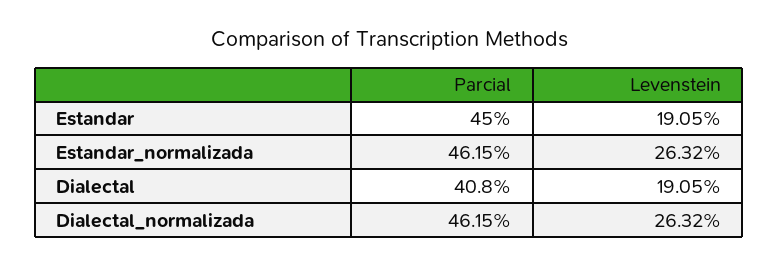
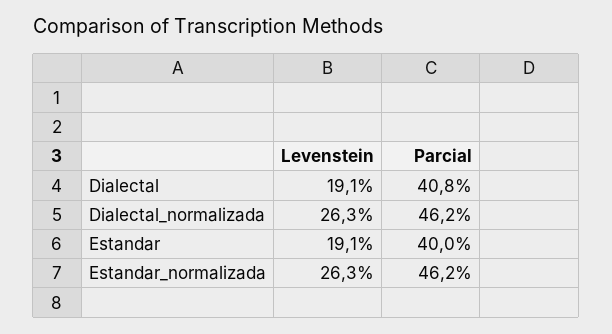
  {
    "Parcial": {
-     "Estandar": 45,
+     "Estandar": 40,
      "Estandar_normalizada": 46.15,
      "Dialectal": 40.8,
      "Dialectal_normalizada": 46.15
    },
    "Levenstein": {
      "Estandar": 19.05,
      "Estandar_normalizada": 26.32,
      "Dialectal": 19.05,
      "Dialectal_normalizada": 26.32
    }
  }

